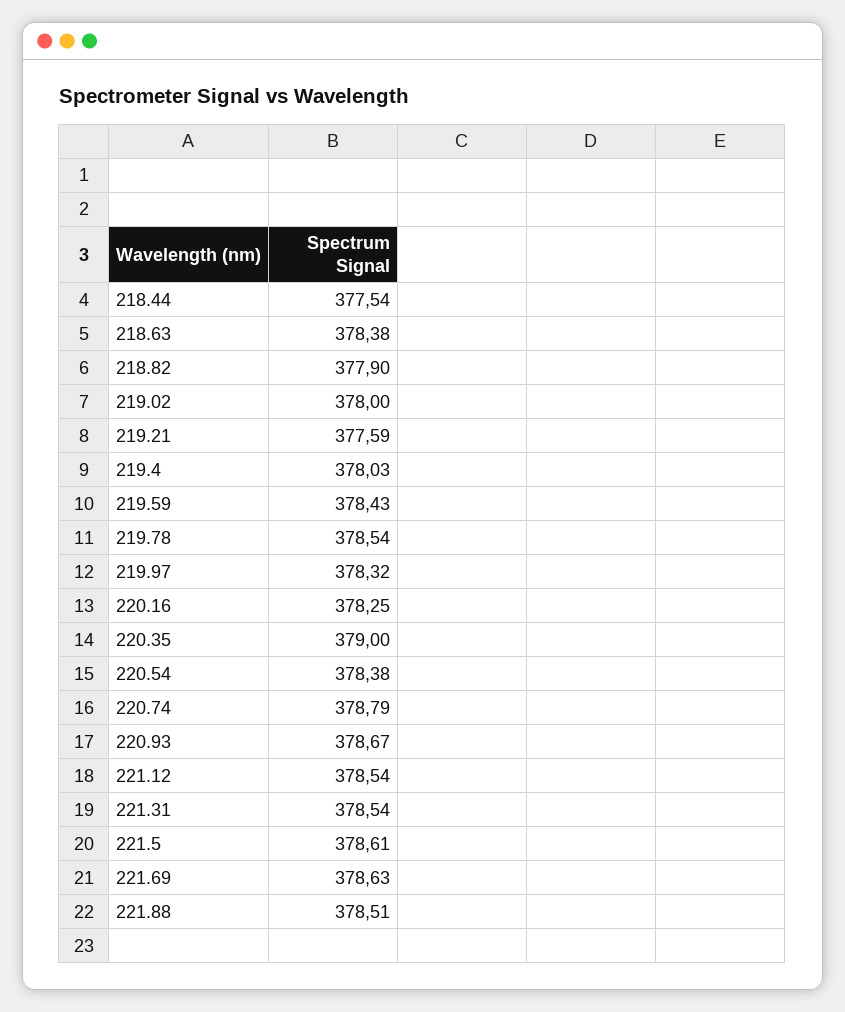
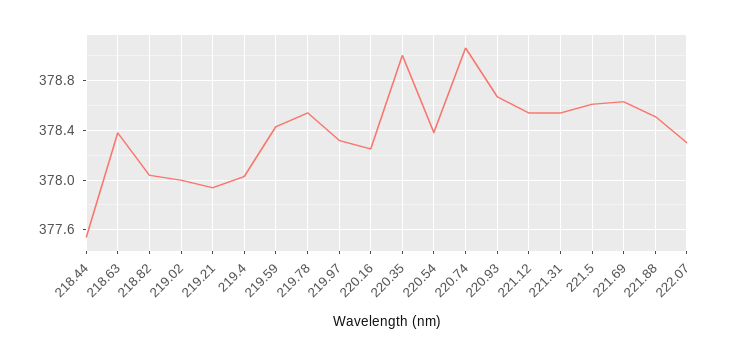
  {
    "218.44": 377.54,
    "218.63": 378.38,
-   "218.82": 377.9,
+   "218.82": 378.05,
    "219.02": 378,
-   "219.21": 377.59,
+   "219.21": 377.95,
    "219.4": 378.03,
    "219.59": 378.43,
    "219.78": 378.54,
    "219.97": 378.32,
    "220.16": 378.25,
    "220.35": 379,
    "220.54": 378.38,
-   "220.74": 378.79,
+   "220.74": 379.05,
    "220.93": 378.67,
    "221.12": 378.54,
    "221.31": 378.54,
    "221.5": 378.61,
    "221.69": 378.63,
-   "221.88": 378.51
+   "221.88": 378.51,
+   "222.07": 378.3
  }

